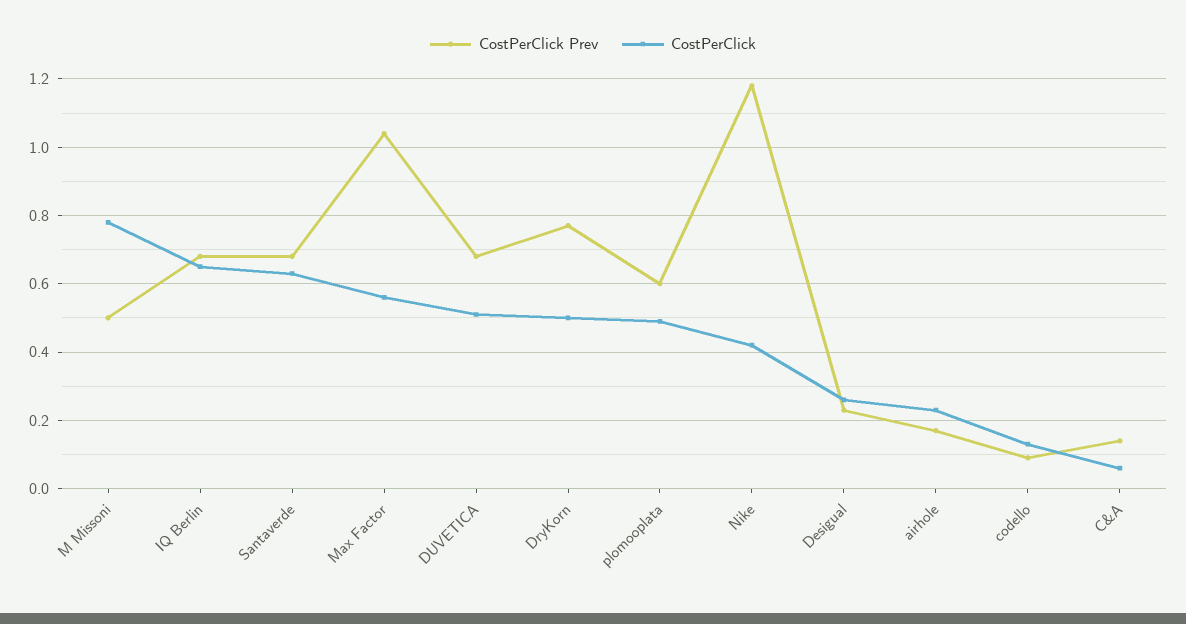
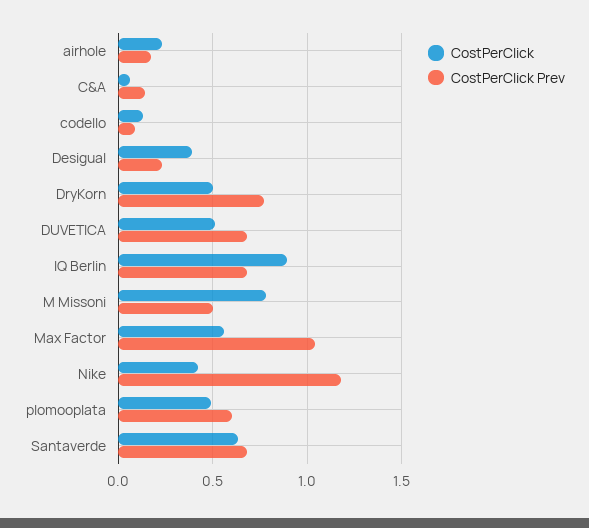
  {
    "CostPerClick Prev": {
      "M Missoni": 0.5,
      "IQ Berlin": 0.7,
      "Santaverde": 0.7,
      "Max Factor": 1.05,
      "DUVETICA": 0.7,
      "DryKorn": 0.75,
      "plomooplata": 0.6,
      "Nike": 1.2,
      "Desigual": 0.25,
      "airhole": 0.15,
      "codello": 0.1,
      "C&A": 0.15
    },
    "CostPerClick": {
      "M Missoni": 0.8,
-     "IQ Berlin": 0.65,
+     "IQ Berlin": 0.9,
      "Santaverde": 0.65,
      "Max Factor": 0.55,
      "DUVETICA": 0.5,
      "DryKorn": 0.5,
      "plomooplata": 0.5,
      "Nike": 0.4,
-     "Desigual": 0.25,
+     "Desigual": 0.4,
      "airhole": 0.25,
      "codello": 0.15,
      "C&A": 0.05
    }
  }

